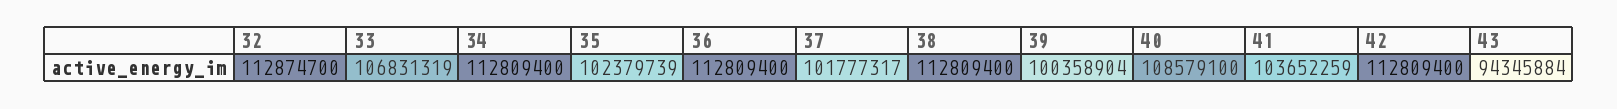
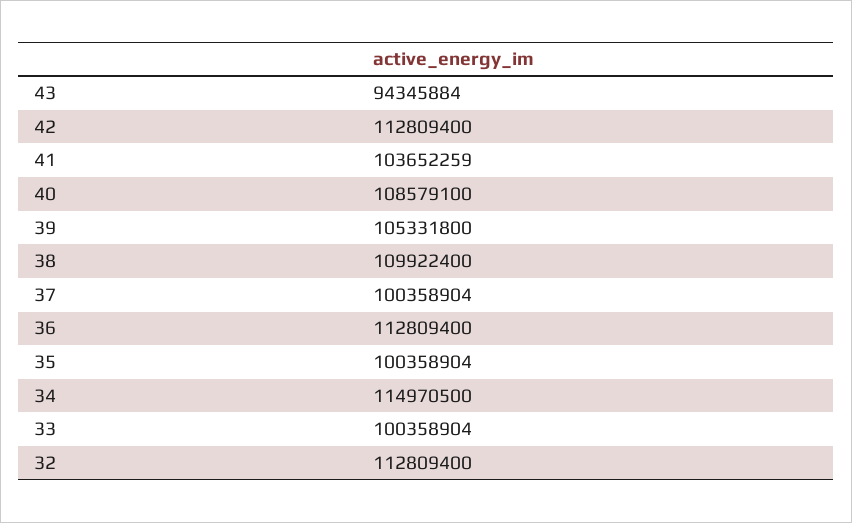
  {
-   "32": 112874700,
+   "32": 112809400,
-   "33": 106831319,
+   "33": 100358904,
-   "34": 112809400,
+   "34": 114970500,
-   "35": 102379739,
+   "35": 100358904,
    "36": 112809400,
-   "37": 101777317,
+   "37": 100358904,
-   "38": 112809400,
+   "38": 109922400,
-   "39": 100358904,
+   "39": 105331800,
    "40": 108579100,
    "41": 103652259,
    "42": 112809400,
    "43": 94345884
  }

